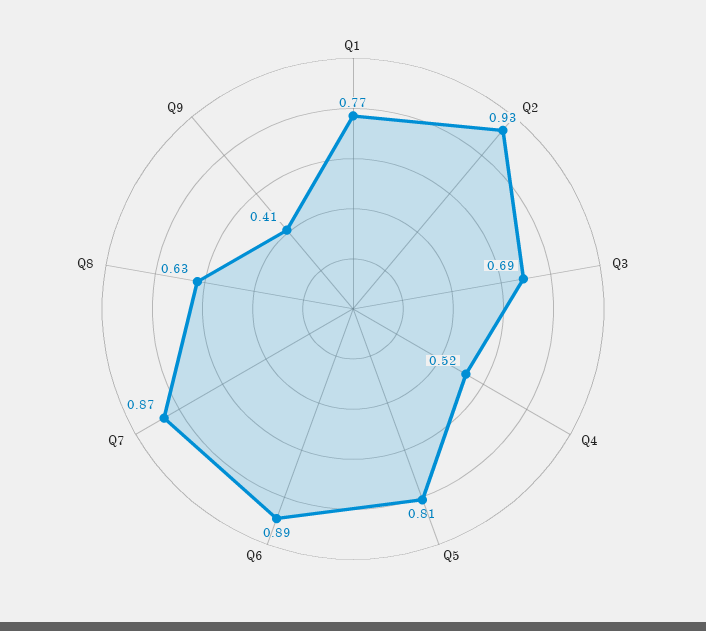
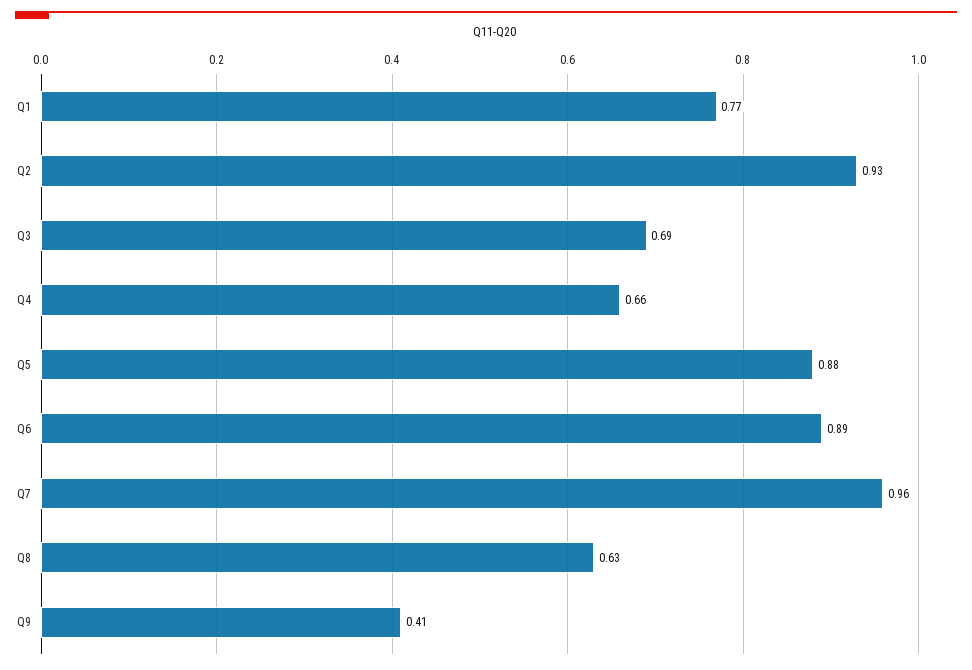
  {
    "Q1": 0.77,
    "Q2": 0.93,
    "Q3": 0.69,
-   "Q4": 0.52,
+   "Q4": 0.66,
-   "Q5": 0.81,
+   "Q5": 0.88,
    "Q6": 0.89,
-   "Q7": 0.87,
+   "Q7": 0.96,
    "Q8": 0.63,
    "Q9": 0.41
  }

